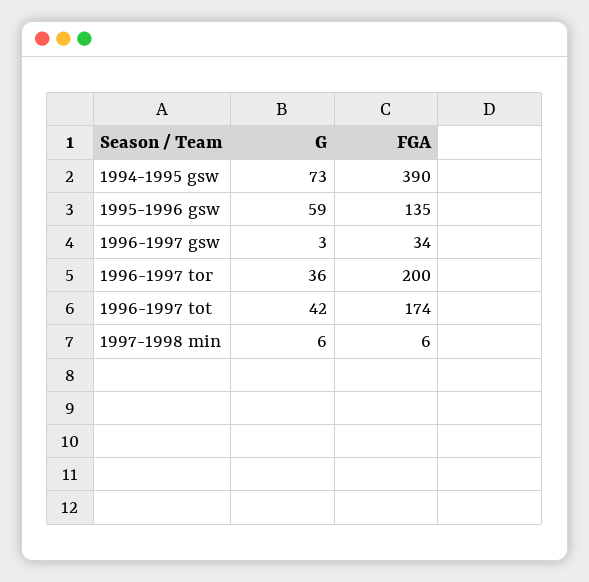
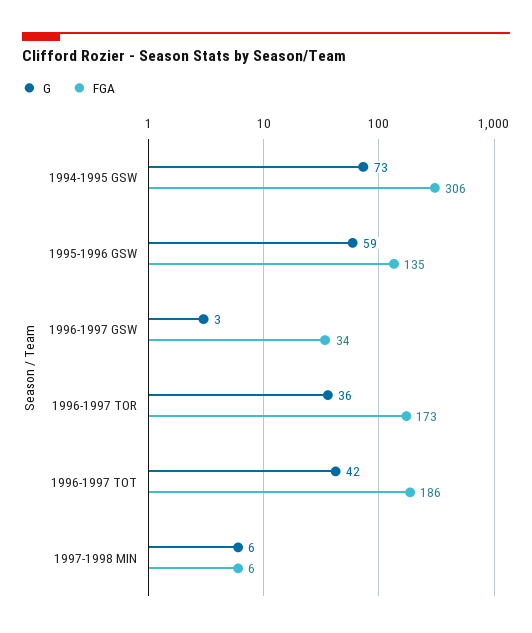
  {
    "G": {
      "1994-1995 gsw": 73,
      "1995-1996 gsw": 59,
      "1996-1997 gsw": 3,
      "1996-1997 tor": 36,
      "1996-1997 tot": 42,
      "1997-1998 min": 6
    },
    "FGA": {
-     "1994-1995 gsw": 390,
+     "1994-1995 gsw": 306,
      "1995-1996 gsw": 135,
      "1996-1997 gsw": 34,
-     "1996-1997 tor": 200,
+     "1996-1997 tor": 173,
-     "1996-1997 tot": 174,
+     "1996-1997 tot": 186,
      "1997-1998 min": 6
    }
  }

